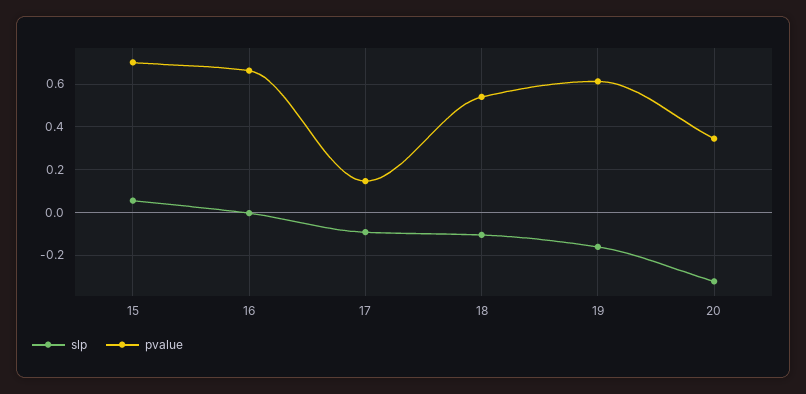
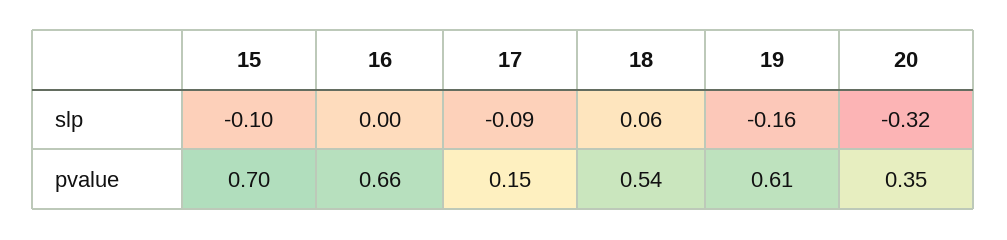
  {
    "slp": {
-     "15": 0.05,
+     "15": -0.1,
      "16": 0,
      "17": -0.09,
-     "18": -0.1,
+     "18": 0.06,
      "19": -0.16,
      "20": -0.32
    },
    "pvalue": {
      "15": 0.7,
      "16": 0.66,
      "17": 0.15,
      "18": 0.54,
      "19": 0.61,
      "20": 0.35
    }
  }

